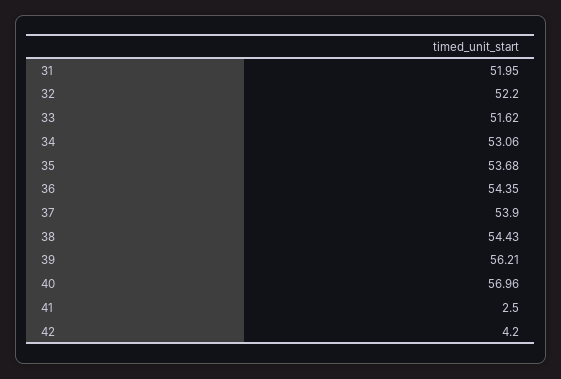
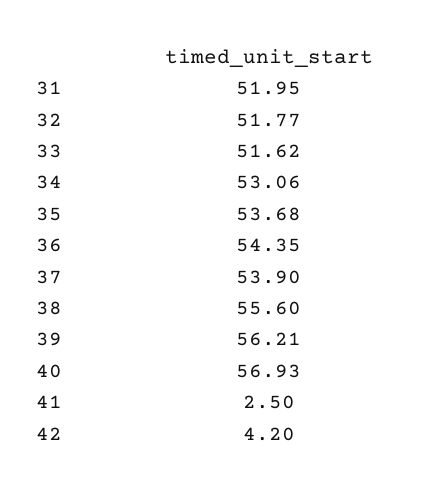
  {
    "31": 51.95,
-   "32": 52.2,
+   "32": 51.77,
    "33": 51.62,
    "34": 53.06,
    "35": 53.68,
    "36": 54.35,
    "37": 53.9,
-   "38": 54.43,
+   "38": 55.6,
    "39": 56.21,
-   "40": 56.96,
+   "40": 56.93,
    "41": 2.5,
    "42": 4.2
  }

